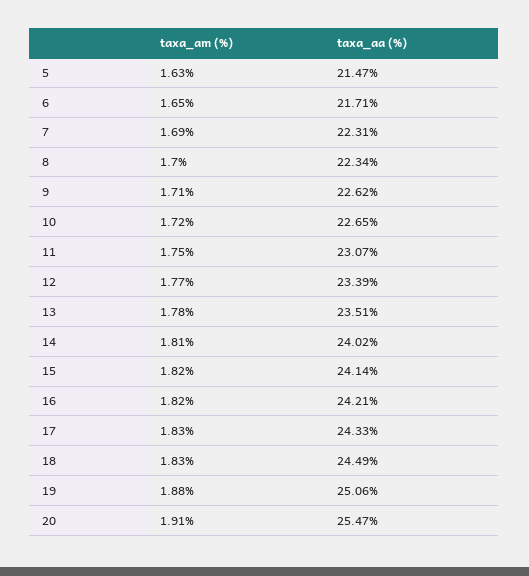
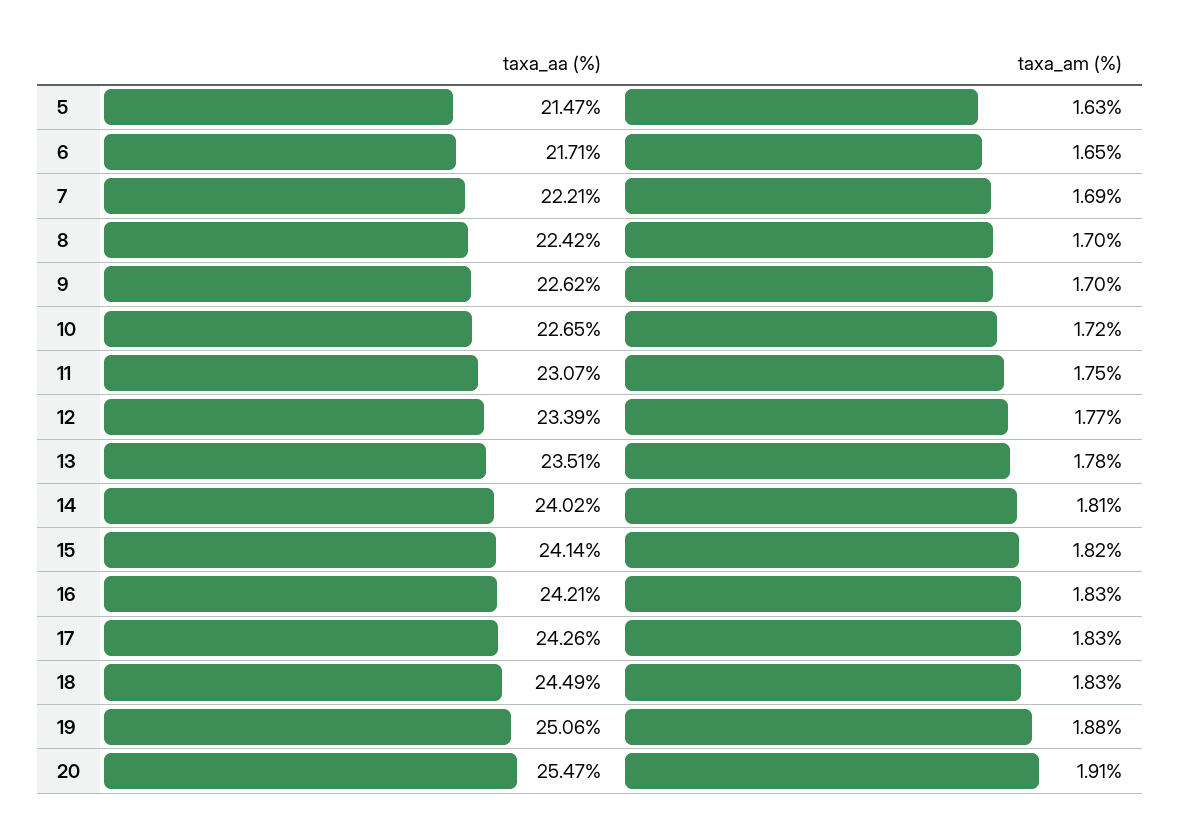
  {
    "taxa_am (%)": {
      "5": 1.63,
      "6": 1.65,
      "7": 1.69,
      "8": 1.7,
-     "9": 1.71,
+     "9": 1.7,
      "10": 1.72,
      "11": 1.75,
      "12": 1.77,
      "13": 1.78,
      "14": 1.81,
      "15": 1.82,
-     "16": 1.82,
+     "16": 1.83,
      "17": 1.83,
      "18": 1.83,
      "19": 1.88,
      "20": 1.91
    },
    "taxa_aa (%)": {
      "5": 21.47,
      "6": 21.71,
-     "7": 22.31,
+     "7": 22.21,
-     "8": 22.34,
+     "8": 22.42,
      "9": 22.62,
      "10": 22.65,
      "11": 23.07,
      "12": 23.39,
      "13": 23.51,
      "14": 24.02,
      "15": 24.14,
      "16": 24.21,
-     "17": 24.33,
+     "17": 24.26,
      "18": 24.49,
      "19": 25.06,
      "20": 25.47
    }
  }

